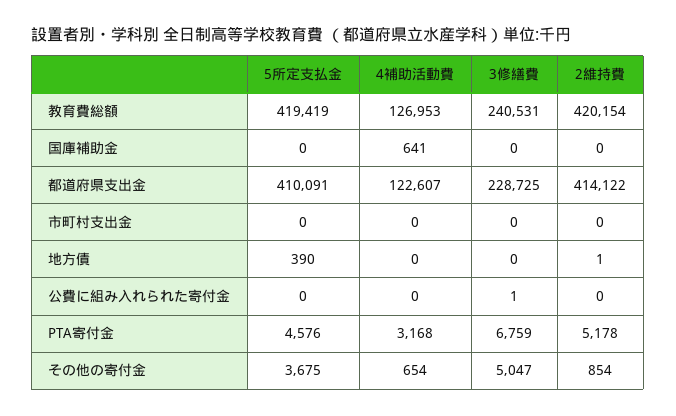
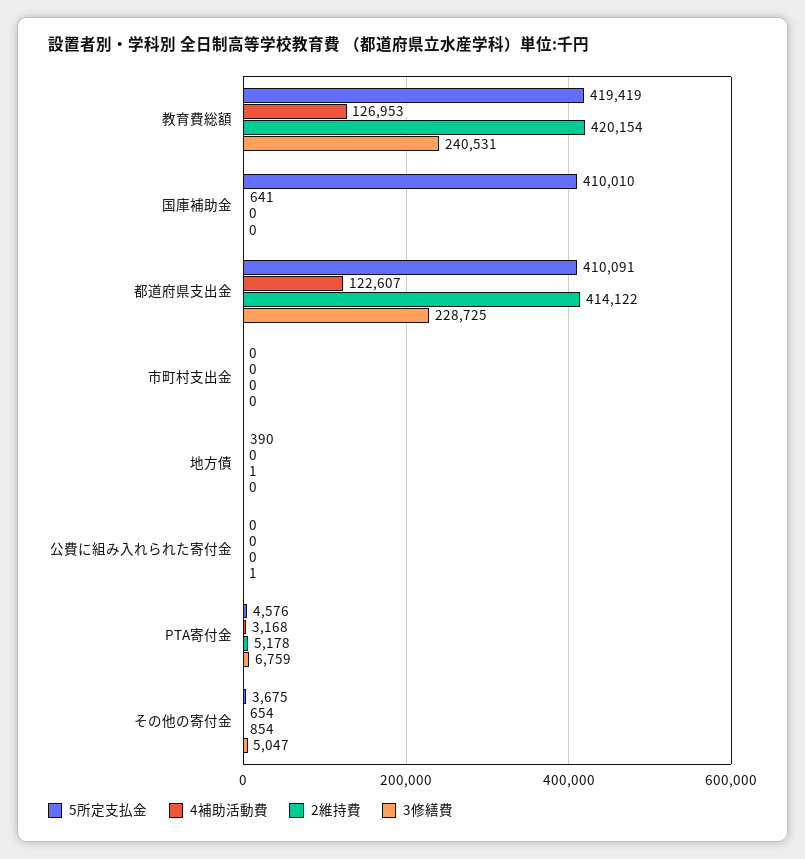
  {
    "5所定支払金": {
      "教育費総額": 419419,
-     "国庫補助金": 0,
+     "国庫補助金": 410010,
      "都道府県支出金": 410091,
      "市町村支出金": 0,
      "地方債": 390,
      "公費に組み入れられた寄付金": 0,
      "PTA寄付金": 4576,
      "その他の寄付金": 3675
    },
    "4補助活動費": {
      "教育費総額": 126953,
      "国庫補助金": 641,
      "都道府県支出金": 122607,
      "市町村支出金": 0,
      "地方債": 0,
      "公費に組み入れられた寄付金": 0,
      "PTA寄付金": 3168,
      "その他の寄付金": 654
    },
    "3修繕費": {
      "教育費総額": 240531,
      "国庫補助金": 0,
      "都道府県支出金": 228725,
      "市町村支出金": 0,
      "地方債": 0,
      "公費に組み入れられた寄付金": 1,
      "PTA寄付金": 6759,
      "その他の寄付金": 5047
    },
    "2維持費": {
      "教育費総額": 420154,
      "国庫補助金": 0,
      "都道府県支出金": 414122,
      "市町村支出金": 0,
      "地方債": 1,
      "公費に組み入れられた寄付金": 0,
      "PTA寄付金": 5178,
      "その他の寄付金": 854
    }
  }

